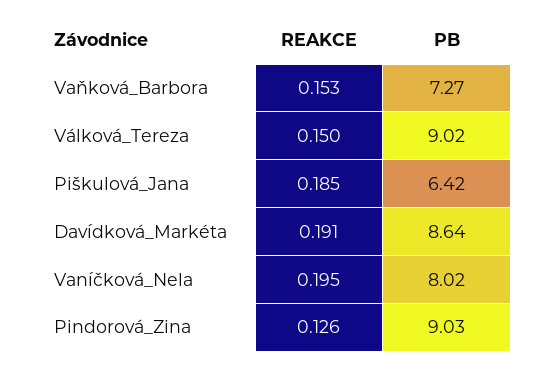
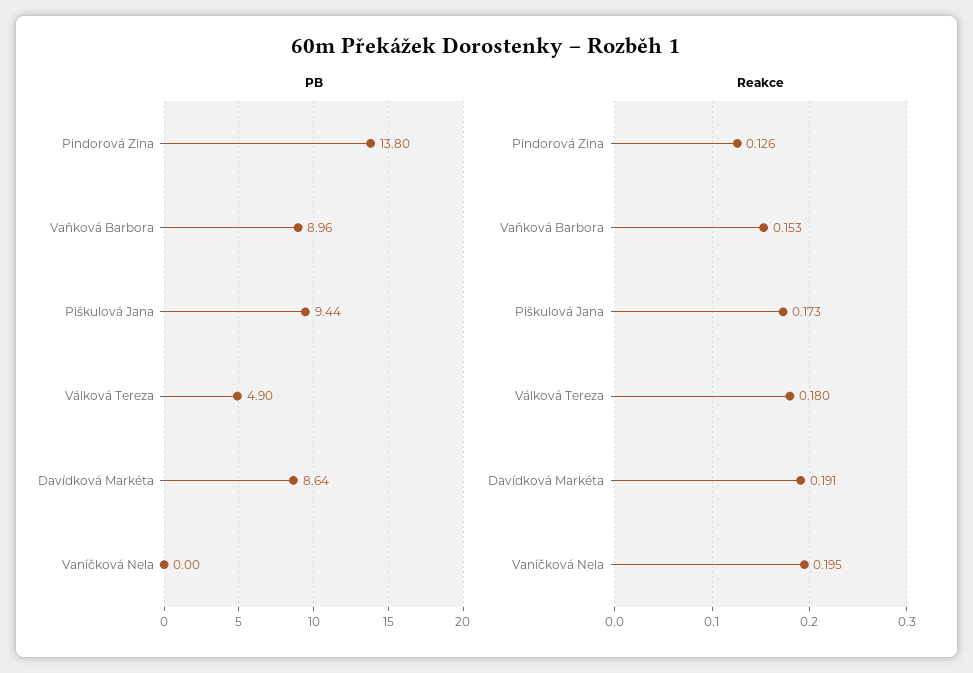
  {
    "REAKCE": {
      "Vaňková_Barbora": 0.153,
-     "Válková_Tereza": 0.15,
+     "Válková_Tereza": 0.18,
-     "Piškulová_Jana": 0.185,
+     "Piškulová_Jana": 0.173,
      "Davídková_Markéta": 0.191,
      "Vaníčková_Nela": 0.195,
      "Pindorová_Zina": 0.126
    },
    "PB": {
-     "Vaňková_Barbora": 7.27,
+     "Vaňková_Barbora": 8.96,
-     "Válková_Tereza": 9.02,
+     "Válková_Tereza": 4.9,
-     "Piškulová_Jana": 6.42,
+     "Piškulová_Jana": 9.44,
      "Davídková_Markéta": 8.64,
-     "Vaníčková_Nela": 8.02,
+     "Vaníčková_Nela": 0,
-     "Pindorová_Zina": 9.03
+     "Pindorová_Zina": 13.8
    }
  }

